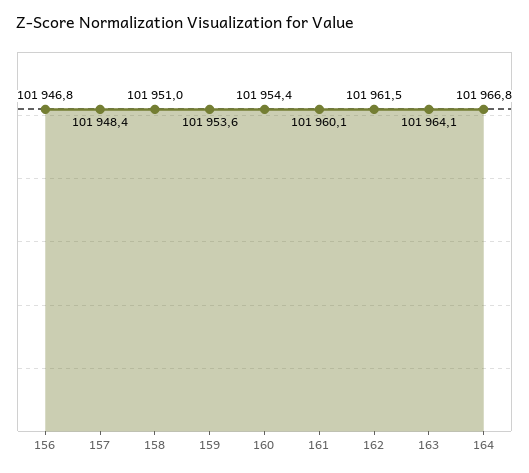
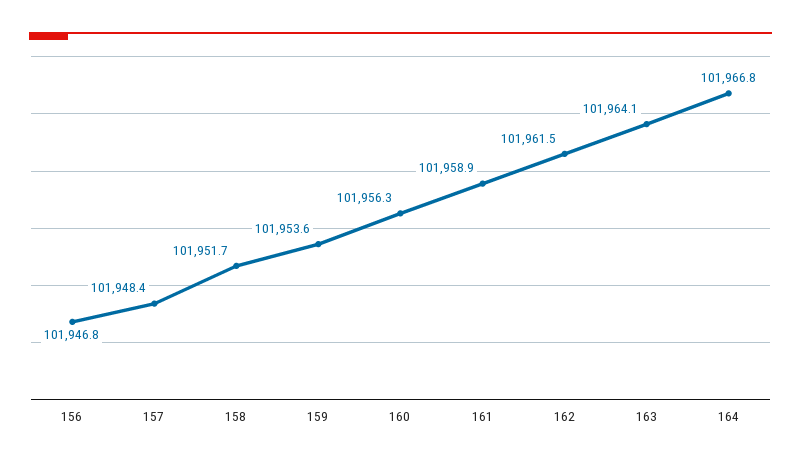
  {
    "156": 101946.8,
    "157": 101948.4,
-   "158": 101951,
+   "158": 101951.7,
    "159": 101953.6,
-   "160": 101954.4,
+   "160": 101956.3,
-   "161": 101960.1,
+   "161": 101958.9,
    "162": 101961.5,
    "163": 101964.1,
    "164": 101966.8
  }

